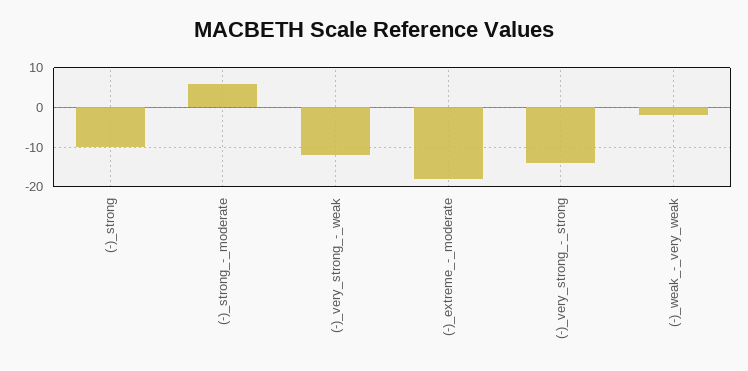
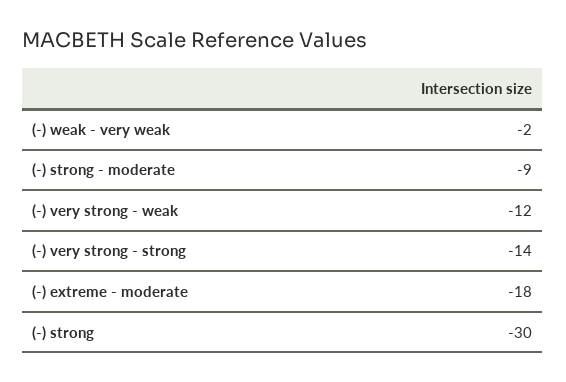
  {
-   "(-)_strong": -10,
+   "(-)_strong": -30,
-   "(-)_strong_-_moderate": 5,
+   "(-)_strong_-_moderate": -9,
    "(-)_very_strong_-_weak": -12,
    "(-)_extreme_-_moderate": -18,
    "(-)_very_strong_-_strong": -14,
    "(-)_weak_-_very_weak": -2
  }

